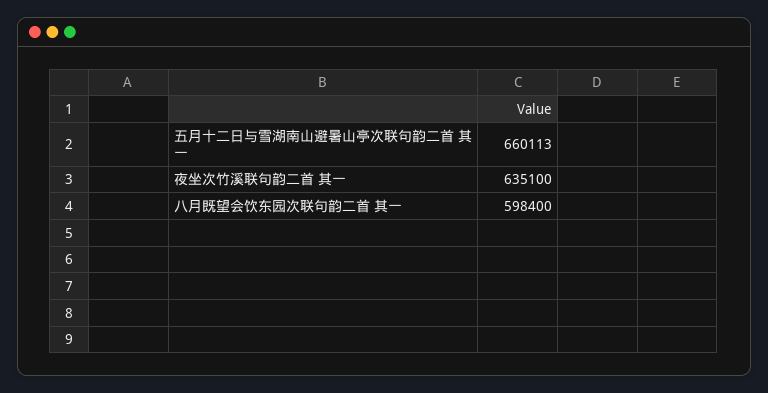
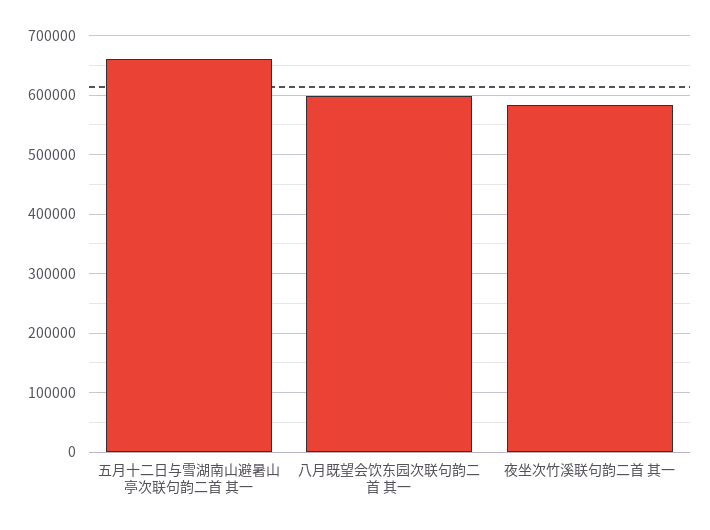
  {
    "五月十二日与雪湖南山避暑山亭次联句韵二首 其一": 660113,
-   "夜坐次竹溪联句韵二首 其一": 635100,
+   "夜坐次竹溪联句韵二首 其一": 580000,
    "八月既望会饮东园次联句韵二首 其一": 598400
  }

